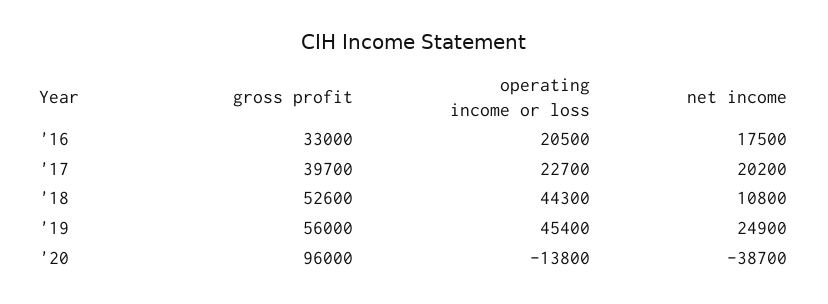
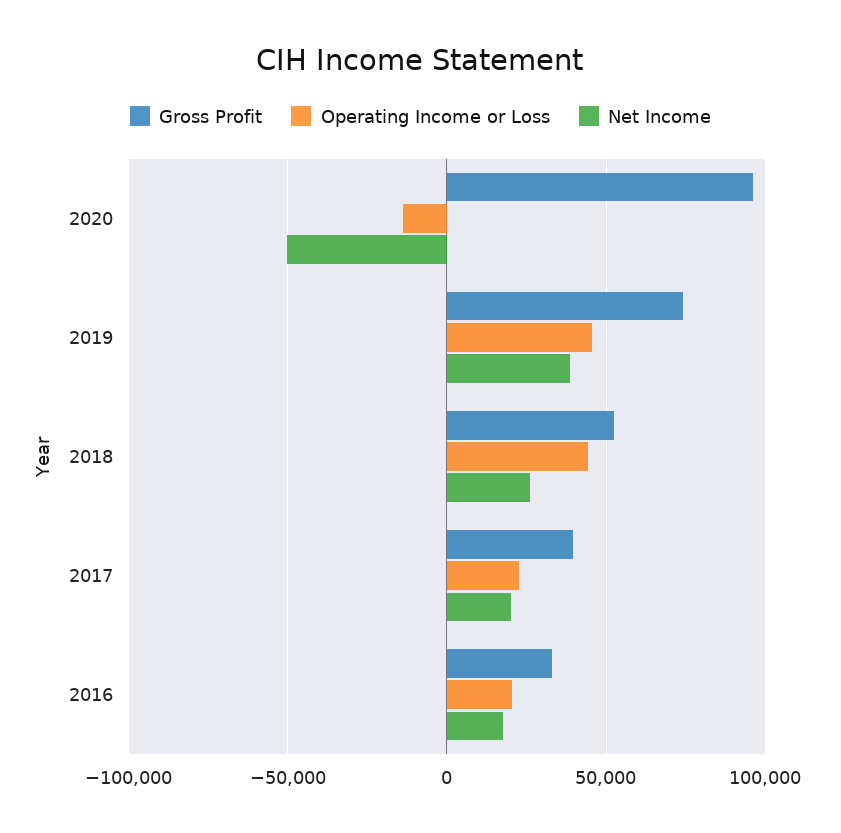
  {
    "gross profit": {
      "'16": 33000,
      "'17": 39700,
      "'18": 52600,
-     "'19": 56000,
+     "'19": 75000,
      "'20": 96000
    },
    "operating income or loss": {
      "'16": 20500,
      "'17": 22700,
      "'18": 44300,
      "'19": 45400,
      "'20": -13800
    },
    "net income": {
      "'16": 17500,
      "'17": 20200,
-     "'18": 10800,
+     "'18": 25000,
-     "'19": 24900,
+     "'19": 40000,
-     "'20": -38700
+     "'20": -50000
    }
  }

